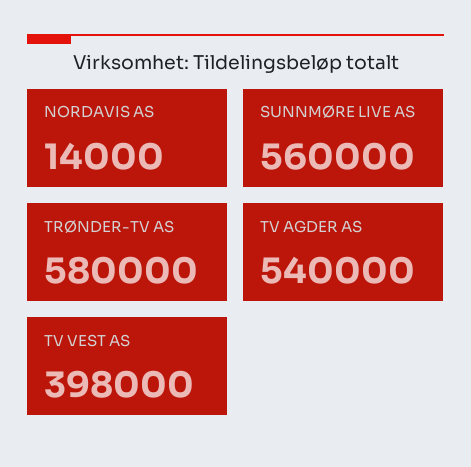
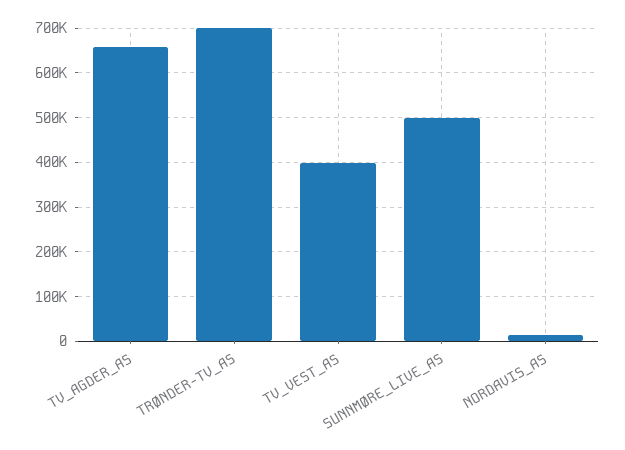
  {
    "NORDAVIS AS": 14000,
-   "SUNNMØRE LIVE AS": 560000,
+   "SUNNMØRE LIVE AS": 500000,
-   "TRØNDER-TV AS": 580000,
+   "TRØNDER-TV AS": 700000,
-   "TV AGDER AS": 540000,
+   "TV AGDER AS": 660000,
    "TV VEST AS": 398000
  }

